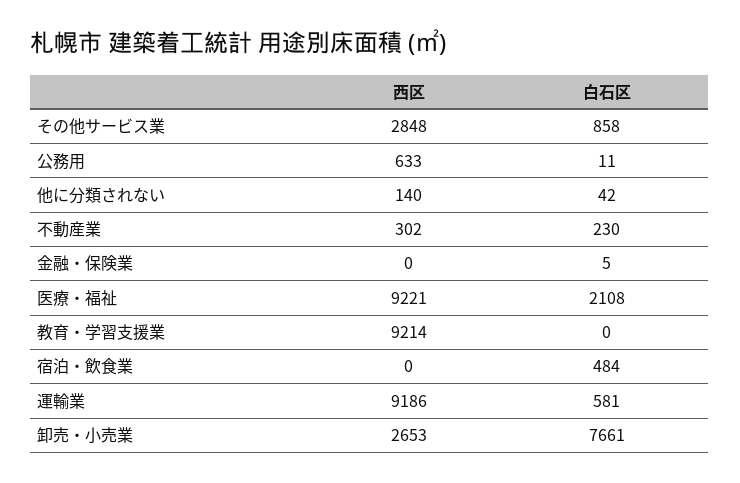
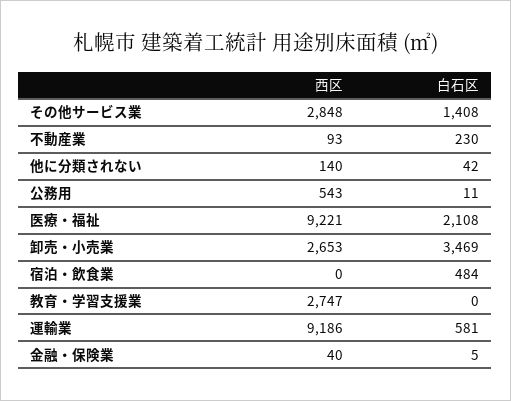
  {
    "西区": {
      "その他サービス業": 2848,
-     "公務用": 633,
+     "公務用": 543,
      "他に分類されない": 140,
-     "不動産業": 302,
+     "不動産業": 93,
-     "金融・保険業": 0,
+     "金融・保険業": 40,
      "医療・福祉": 9221,
-     "教育・学習支援業": 9214,
+     "教育・学習支援業": 2747,
      "宿泊・飲食業": 0,
      "運輸業": 9186,
      "卸売・小売業": 2653
    },
    "白石区": {
-     "その他サービス業": 858,
+     "その他サービス業": 1408,
      "公務用": 11,
      "他に分類されない": 42,
      "不動産業": 230,
      "金融・保険業": 5,
      "医療・福祉": 2108,
      "教育・学習支援業": 0,
      "宿泊・飲食業": 484,
      "運輸業": 581,
-     "卸売・小売業": 7661
+     "卸売・小売業": 3469
    }
  }

